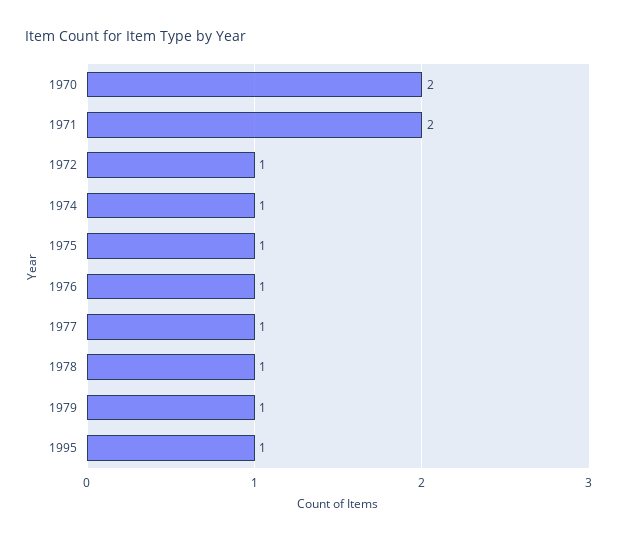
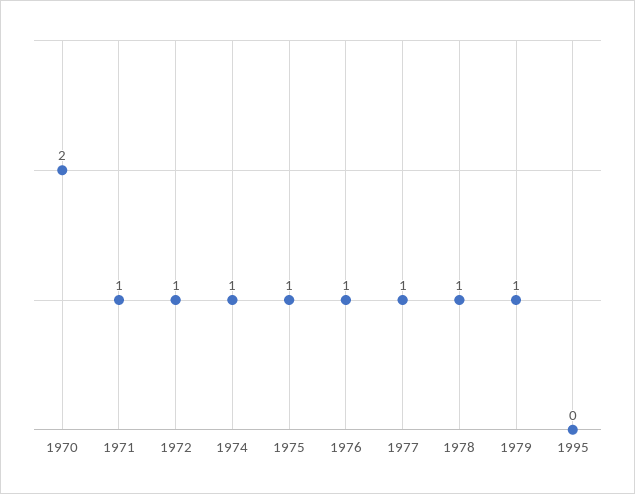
  {
    "1970": 2,
-   "1971": 2,
+   "1971": 1,
    "1972": 1,
    "1974": 1,
    "1975": 1,
    "1976": 1,
    "1977": 1,
    "1978": 1,
    "1979": 1,
-   "1995": 1
+   "1995": 0
  }

